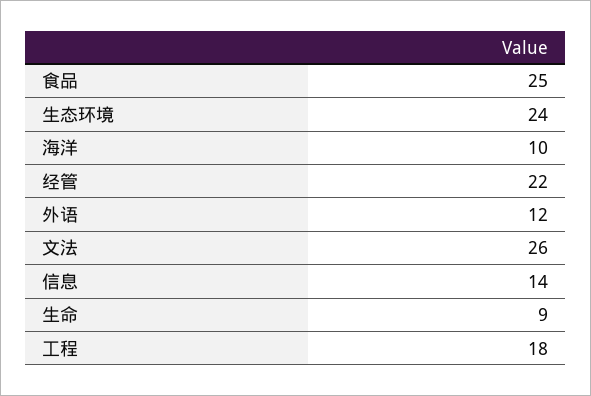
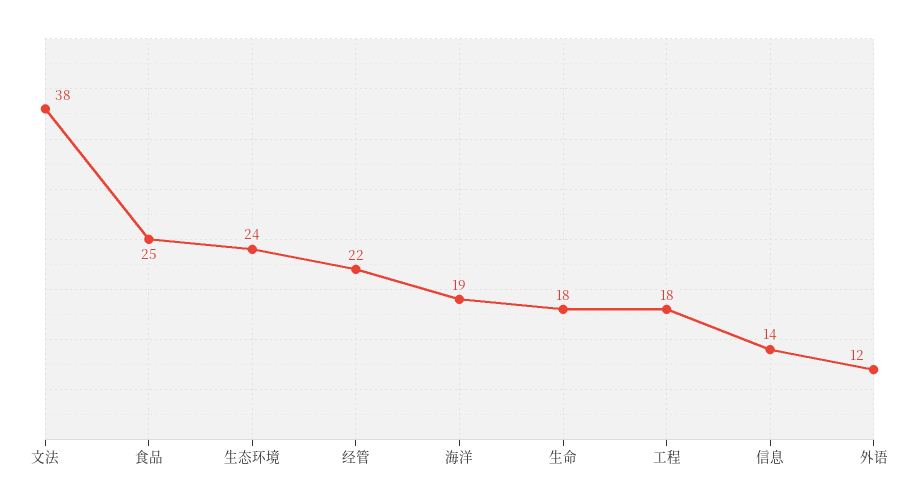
  {
    "食品": 25,
    "生态环境": 24,
-   "海洋": 10,
+   "海洋": 19,
    "经管": 22,
    "外语": 12,
-   "文法": 26,
+   "文法": 38,
    "信息": 14,
-   "生命": 9,
+   "生命": 18,
    "工程": 18
  }

